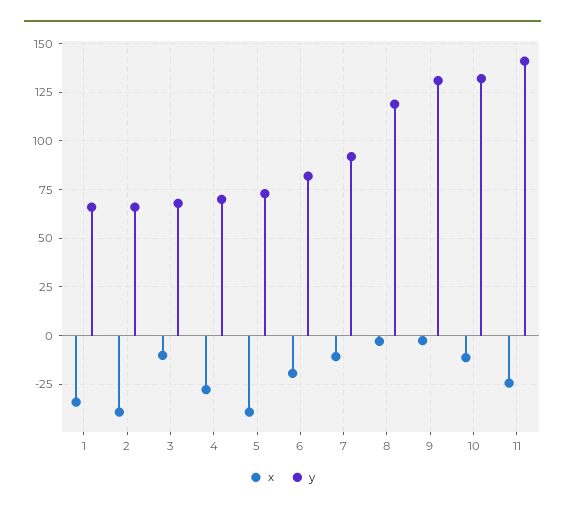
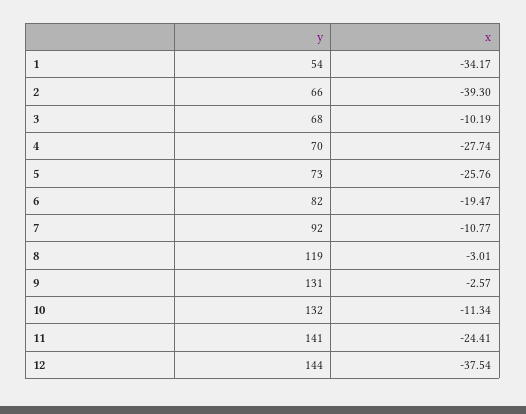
  {
    "x": {
      "1": -34.17,
      "2": -39.3,
      "3": -10.19,
      "4": -27.74,
-     "5": -40,
+     "5": -25.76,
      "6": -19.47,
      "7": -10.77,
      "8": -3.01,
      "9": -2.57,
      "10": -11.34,
-     "11": -24.41
+     "11": -24.41,
+     "12": -37.54
    },
    "y": {
-     "1": 65,
+     "1": 54,
      "2": 66,
      "3": 68,
      "4": 70,
      "5": 73,
      "6": 82,
      "7": 92,
      "8": 119,
      "9": 131,
      "10": 132,
-     "11": 141
+     "11": 141,
+     "12": 144
    }
  }

